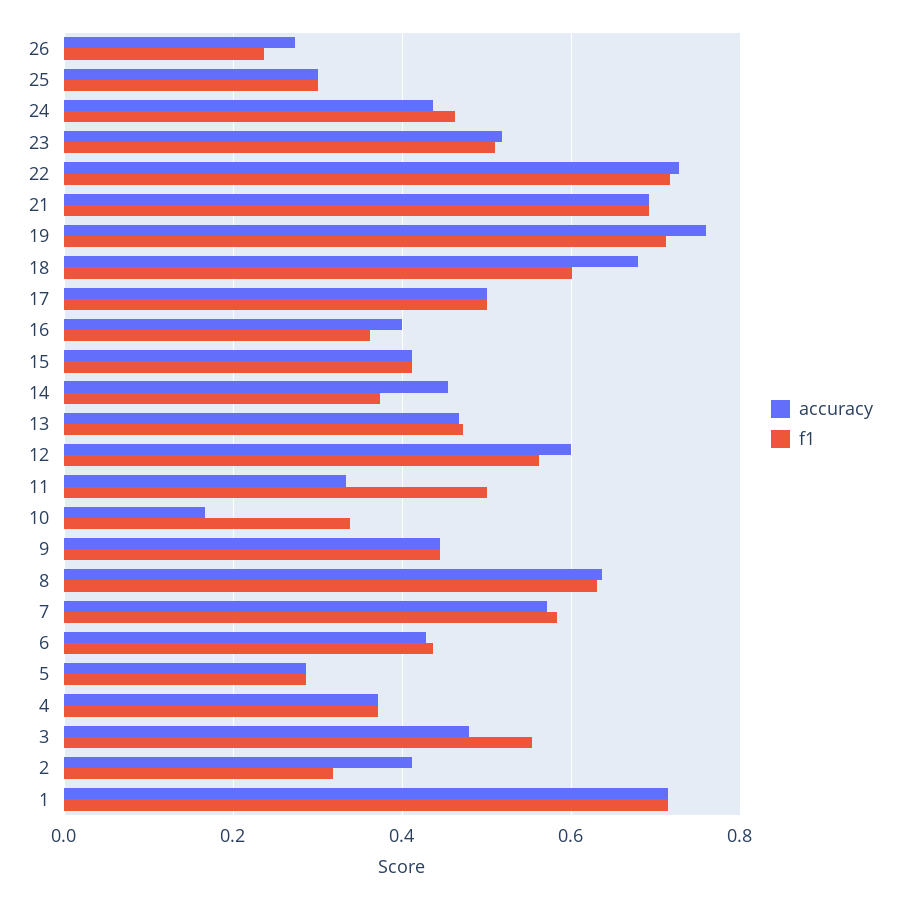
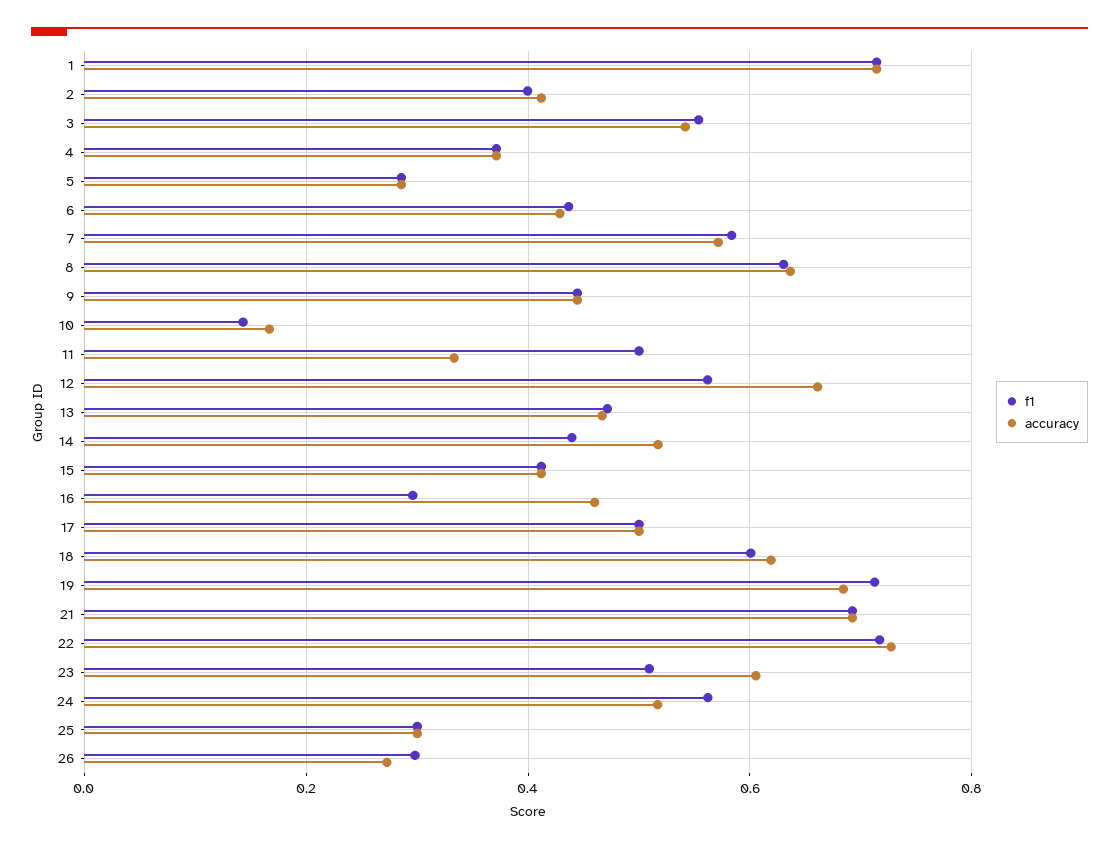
  {
    "accuracy": {
      "26": 0.28,
      "25": 0.3,
-     "24": 0.44,
+     "24": 0.52,
-     "23": 0.52,
+     "23": 0.6,
      "22": 0.72,
      "21": 0.7,
-     "19": 0.76,
+     "19": 0.68,
-     "18": 0.68,
+     "18": 0.62,
      "17": 0.5,
-     "16": 0.4,
+     "16": 0.46,
      "15": 0.42,
-     "14": 0.46,
+     "14": 0.52,
      "13": 0.46,
-     "12": 0.6,
+     "12": 0.66,
      "11": 0.34,
      "10": 0.16,
      "9": 0.44,
      "8": 0.64,
      "7": 0.58,
      "6": 0.42,
      "5": 0.28,
      "4": 0.38,
-     "3": 0.48,
+     "3": 0.54,
      "2": 0.42,
      "1": 0.72
    },
    "f1": {
-     "26": 0.24,
+     "26": 0.3,
      "25": 0.3,
-     "24": 0.46,
+     "24": 0.56,
      "23": 0.5,
      "22": 0.72,
      "21": 0.7,
      "19": 0.72,
      "18": 0.6,
      "17": 0.5,
-     "16": 0.36,
+     "16": 0.3,
      "15": 0.42,
-     "14": 0.38,
+     "14": 0.44,
      "13": 0.48,
      "12": 0.56,
      "11": 0.5,
-     "10": 0.34,
+     "10": 0.14,
      "9": 0.44,
      "8": 0.64,
      "7": 0.58,
      "6": 0.44,
      "5": 0.28,
      "4": 0.38,
      "3": 0.56,
-     "2": 0.32,
+     "2": 0.4,
      "1": 0.72
    }
  }

